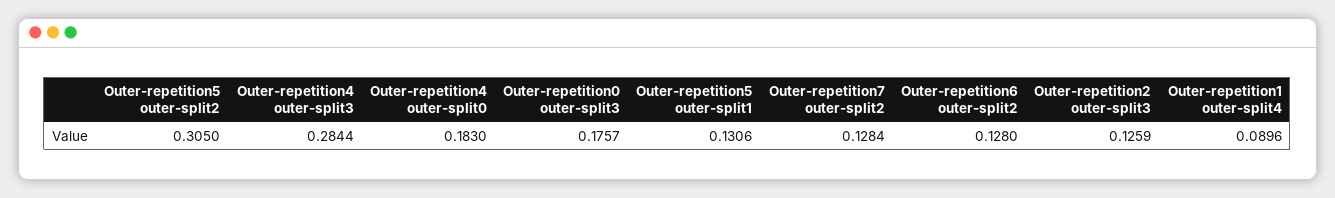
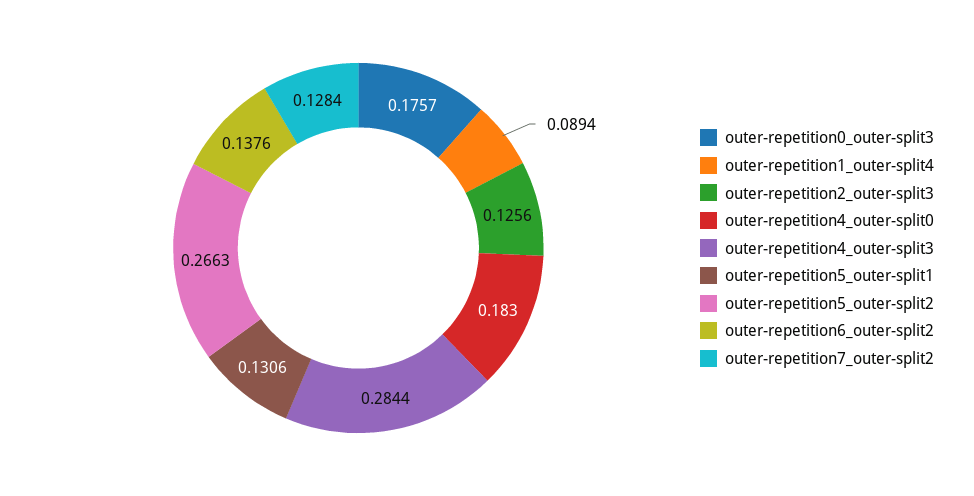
  {
-   "Outer-repetition5 outer-split2": 0.305,
+   "Outer-repetition5 outer-split2": 0.2663,
    "Outer-repetition4 outer-split3": 0.2844,
    "Outer-repetition4 outer-split0": 0.183,
    "Outer-repetition0 outer-split3": 0.1757,
    "Outer-repetition5 outer-split1": 0.1306,
    "Outer-repetition7 outer-split2": 0.1284,
-   "Outer-repetition6 outer-split2": 0.128,
+   "Outer-repetition6 outer-split2": 0.1376,
-   "Outer-repetition2 outer-split3": 0.1259,
+   "Outer-repetition2 outer-split3": 0.1256,
-   "Outer-repetition1 outer-split4": 0.0896
+   "Outer-repetition1 outer-split4": 0.0894
  }

